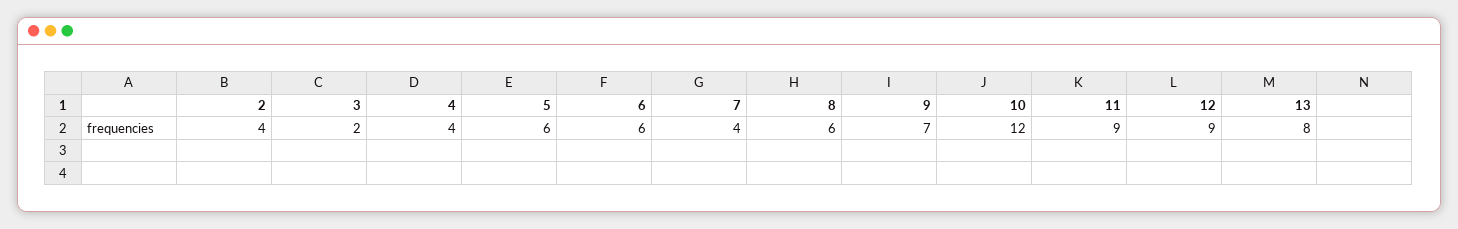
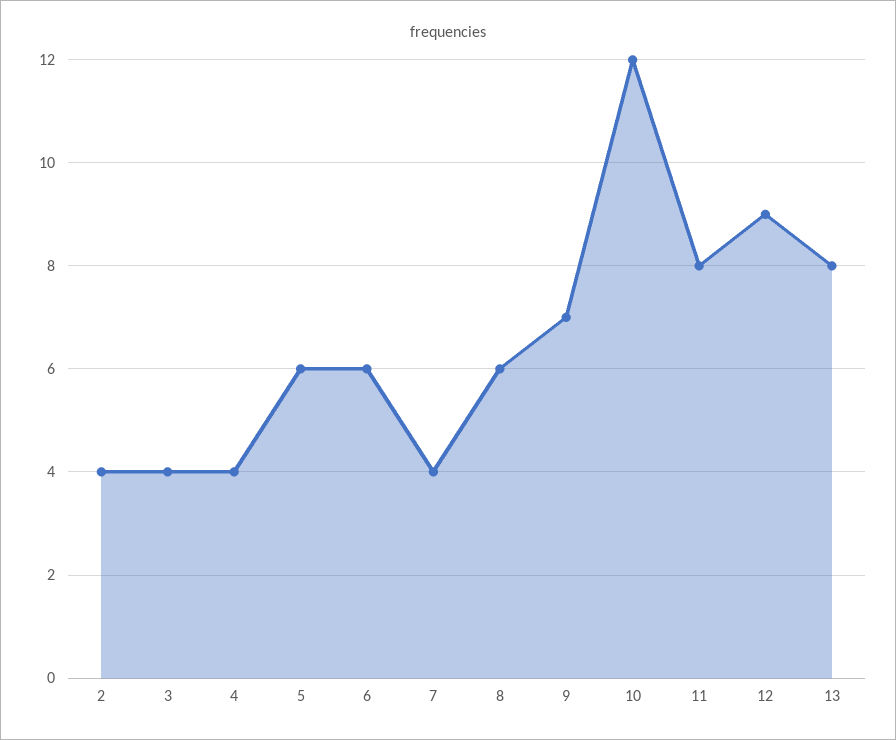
  {
    "2": 4,
-   "3": 2,
+   "3": 4,
    "4": 4,
    "5": 6,
    "6": 6,
    "7": 4,
    "8": 6,
    "9": 7,
    "10": 12,
-   "11": 9,
+   "11": 8,
    "12": 9,
    "13": 8
  }

